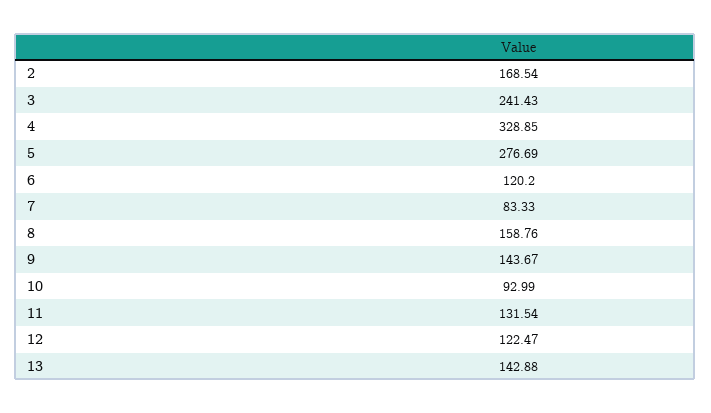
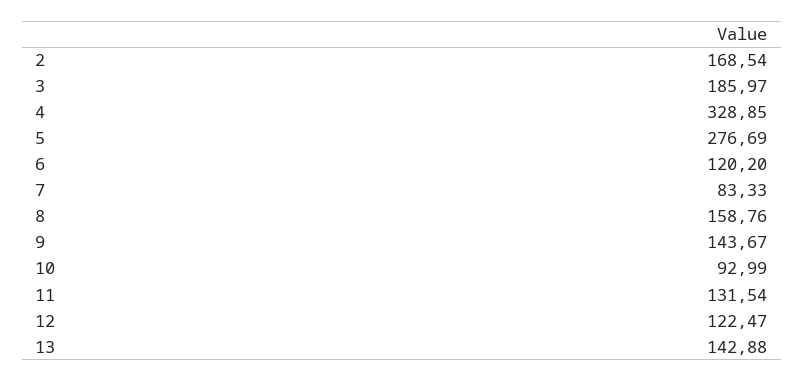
  {
    "2": 168.54,
-   "3": 241.43,
+   "3": 185.97,
    "4": 328.85,
    "5": 276.69,
    "6": 120.2,
    "7": 83.33,
    "8": 158.76,
    "9": 143.67,
    "10": 92.99,
    "11": 131.54,
    "12": 122.47,
    "13": 142.88
  }

